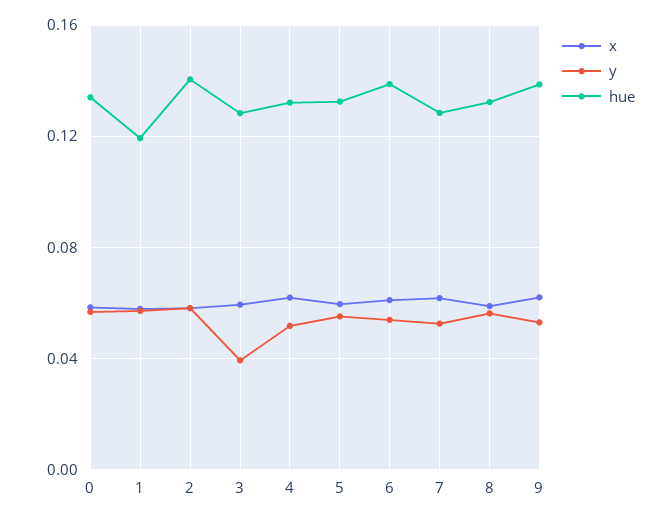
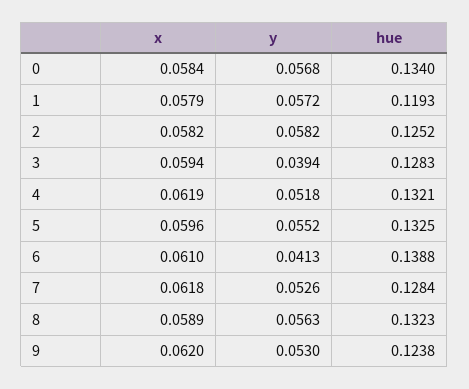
  {
    "x": {
      "0": 0.0584,
      "1": 0.0579,
      "2": 0.0582,
      "3": 0.0594,
      "4": 0.0619,
      "5": 0.0596,
      "6": 0.061,
      "7": 0.0618,
      "8": 0.0589,
      "9": 0.062
    },
    "y": {
      "0": 0.0568,
      "1": 0.0572,
      "2": 0.0582,
      "3": 0.0394,
      "4": 0.0518,
      "5": 0.0552,
-     "6": 0.055,
+     "6": 0.0413,
      "7": 0.0526,
      "8": 0.0563,
      "9": 0.053
    },
    "hue": {
      "0": 0.134,
      "1": 0.1193,
-     "2": 0.14,
+     "2": 0.1252,
      "3": 0.1283,
      "4": 0.1321,
      "5": 0.1325,
      "6": 0.1388,
      "7": 0.1284,
      "8": 0.1323,
-     "9": 0.14
+     "9": 0.1238
    }
  }

